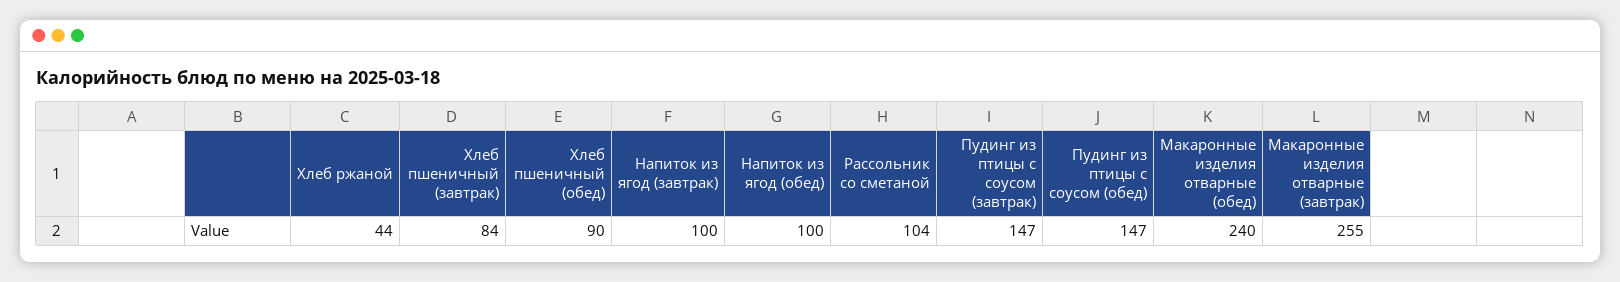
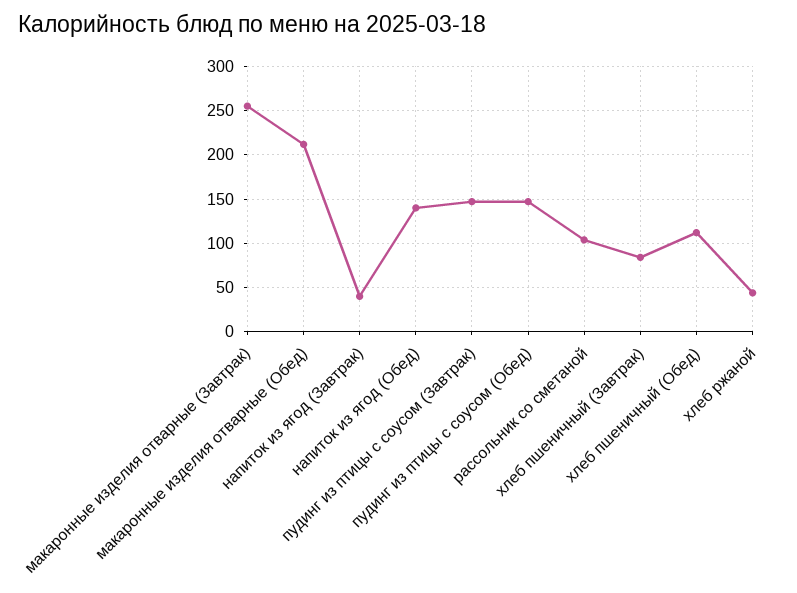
  {
    "Хлеб ржаной": 44,
    "Хлеб пшеничный (завтрак)": 84,
-   "Хлеб пшеничный (обед)": 90,
+   "Хлеб пшеничный (обед)": 110,
-   "Напиток из ягод (завтрак)": 100,
+   "Напиток из ягод (завтрак)": 40,
-   "Напиток из ягод (обед)": 100,
+   "Напиток из ягод (обед)": 140,
    "Рассольник со сметаной": 104,
    "Пудинг из птицы с соусом (завтрак)": 147,
    "Пудинг из птицы с соусом (обед)": 147,
-   "Макаронные изделия отварные (обед)": 240,
+   "Макаронные изделия отварные (обед)": 210,
    "Макаронные изделия отварные (завтрак)": 255
  }

